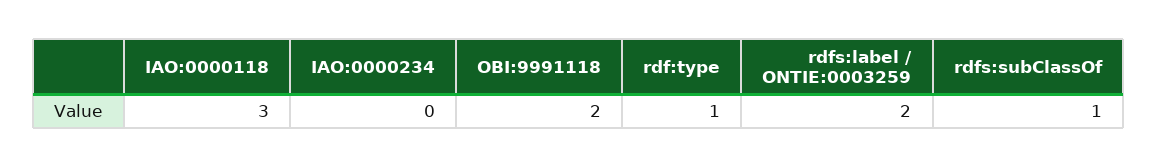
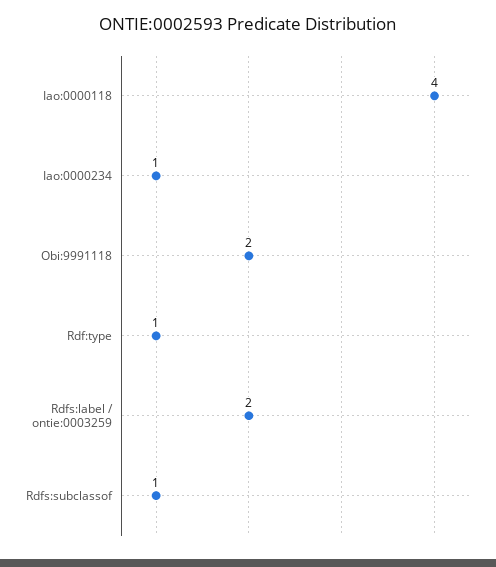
  {
-   "IAO:0000118": 3,
+   "IAO:0000118": 4,
-   "IAO:0000234": 0,
+   "IAO:0000234": 1,
    "OBI:9991118": 2,
    "rdf:type": 1,
    "rdfs:label / ONTIE:0003259": 2,
    "rdfs:subClassOf": 1
  }

